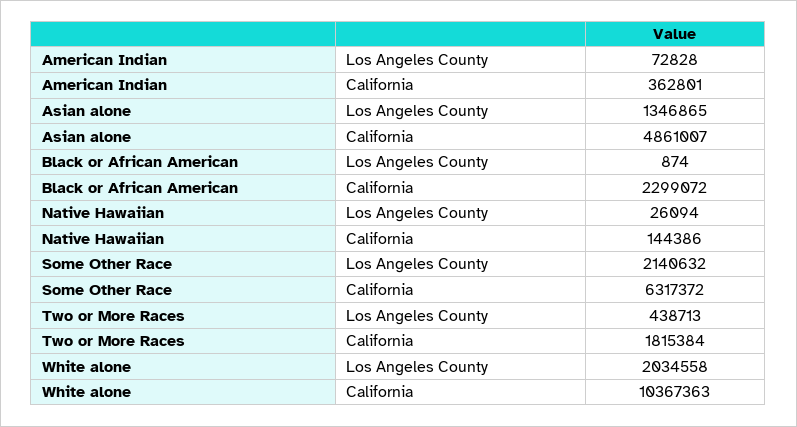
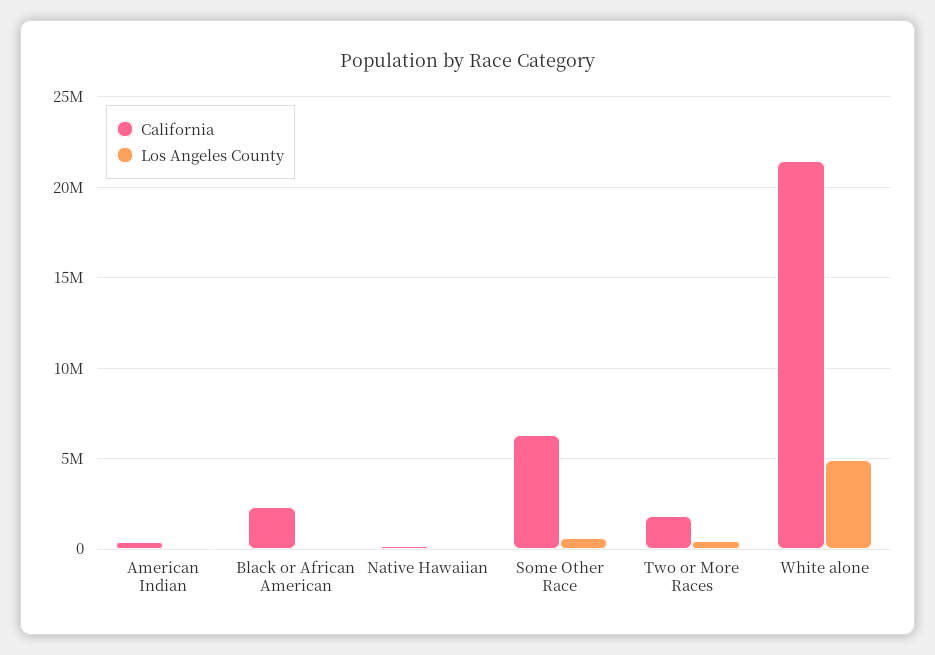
  {
    "Los Angeles County": {
      "American Indian": 72828,
-     "Asian alone": 1346865,
      "Black or African American": 874,
      "Native Hawaiian": 26094,
-     "Some Other Race": 2140632,
+     "Some Other Race": 500000,
      "Two or More Races": 438713,
-     "White alone": 2034558
+     "White alone": 5000000
    },
    "California": {
      "American Indian": 362801,
-     "Asian alone": 4861007,
      "Black or African American": 2299072,
      "Native Hawaiian": 144386,
      "Some Other Race": 6317372,
      "Two or More Races": 1815384,
-     "White alone": 10367363
+     "White alone": 21500000
    }
  }

